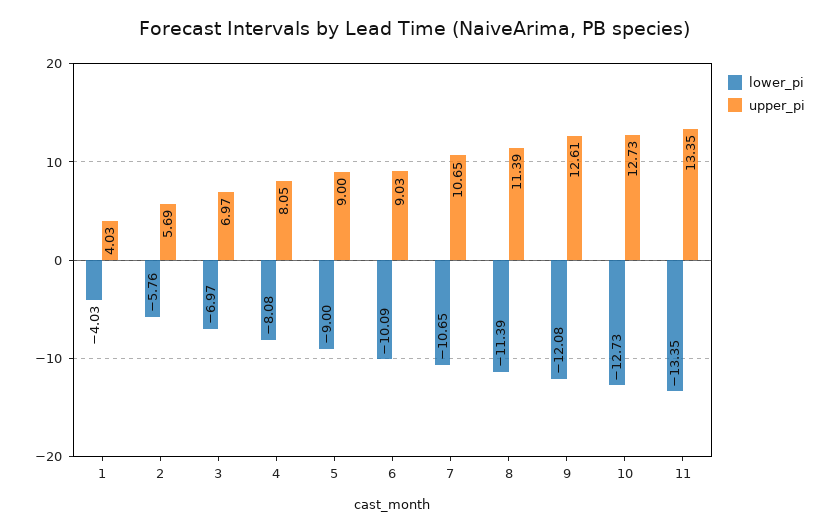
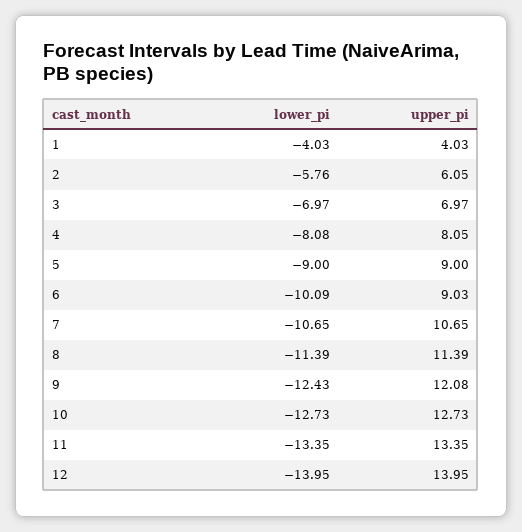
  {
    "lower_pi": {
      "1": -4.03,
      "2": -5.76,
      "3": -6.97,
      "4": -8.08,
      "5": -9,
      "6": -10.09,
      "7": -10.65,
      "8": -11.39,
-     "9": -12.08,
+     "9": -12.43,
      "10": -12.73,
-     "11": -13.35
+     "11": -13.35,
+     "12": -13.95
    },
    "upper_pi": {
      "1": 4.03,
-     "2": 5.69,
+     "2": 6.05,
      "3": 6.97,
      "4": 8.05,
      "5": 9,
      "6": 9.03,
      "7": 10.65,
      "8": 11.39,
-     "9": 12.61,
+     "9": 12.08,
      "10": 12.73,
-     "11": 13.35
+     "11": 13.35,
+     "12": 13.95
    }
  }

